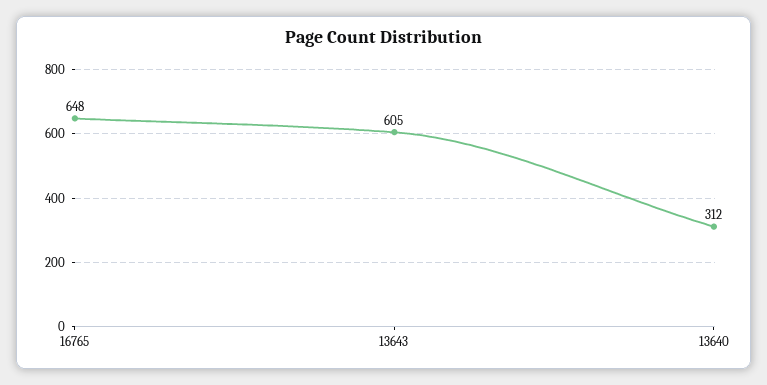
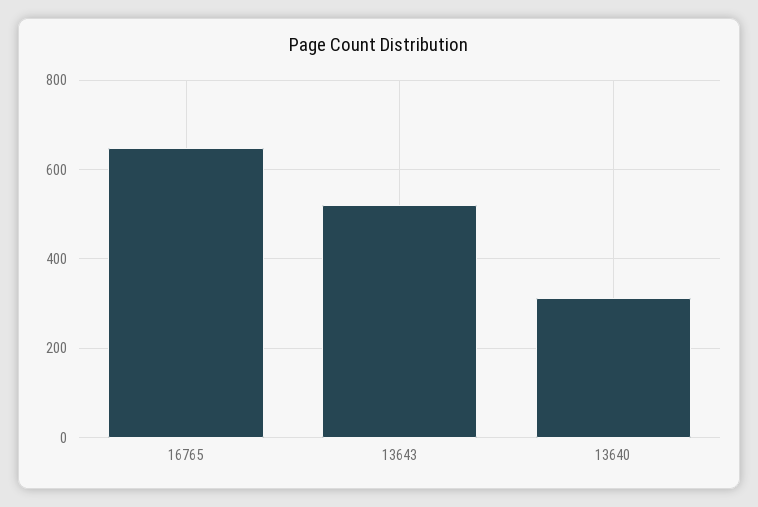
  {
    "16765": 648,
-   "13643": 605,
+   "13643": 520,
    "13640": 312
  }

